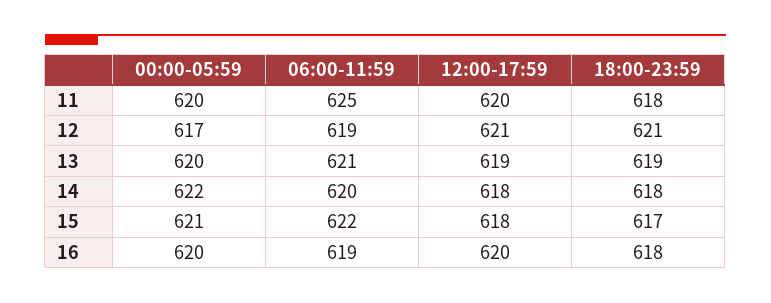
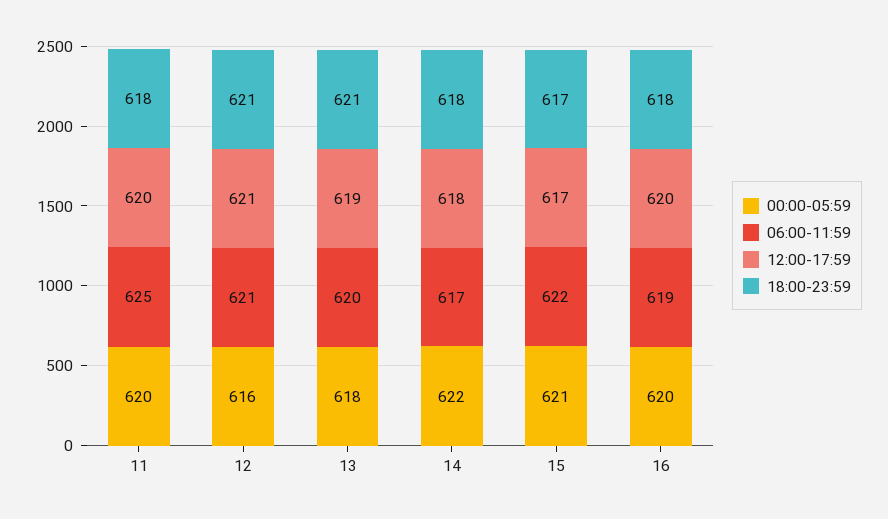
  {
    "00:00-05:59": {
      "11": 620,
-     "12": 617,
+     "12": 616,
-     "13": 620,
+     "13": 618,
      "14": 622,
      "15": 621,
      "16": 620
    },
    "06:00-11:59": {
      "11": 625,
-     "12": 619,
+     "12": 621,
-     "13": 621,
+     "13": 620,
-     "14": 620,
+     "14": 617,
      "15": 622,
      "16": 619
    },
    "12:00-17:59": {
      "11": 620,
      "12": 621,
      "13": 619,
      "14": 618,
-     "15": 618,
+     "15": 617,
      "16": 620
    },
    "18:00-23:59": {
      "11": 618,
      "12": 621,
-     "13": 619,
+     "13": 621,
      "14": 618,
      "15": 617,
      "16": 618
    }
  }

